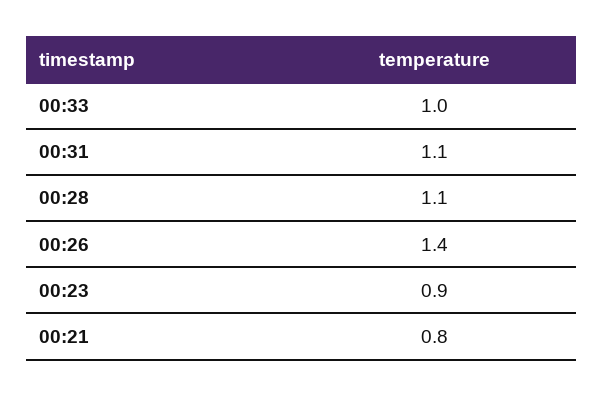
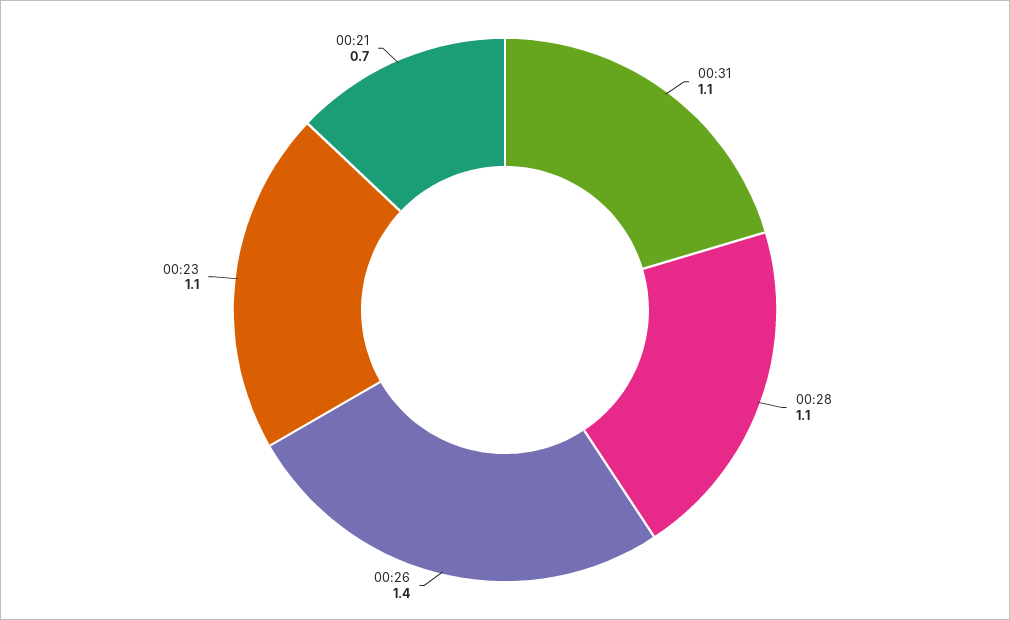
  {
-   "00:33": 1,
    "00:31": 1.1,
    "00:28": 1.1,
    "00:26": 1.4,
-   "00:23": 0.9,
+   "00:23": 1.1,
-   "00:21": 0.8
+   "00:21": 0.7
  }

